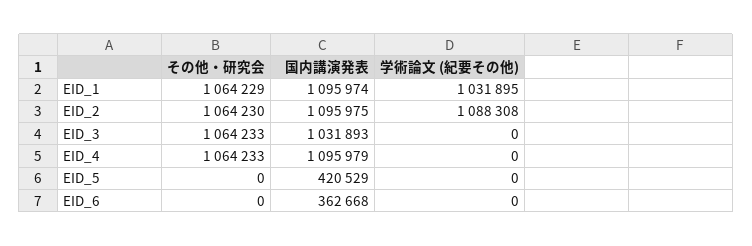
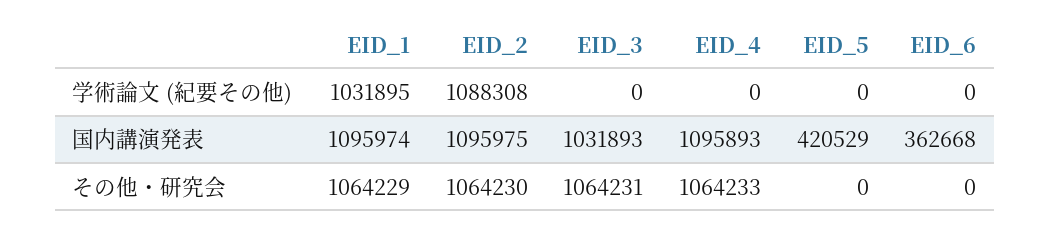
  {
    "その他・研究会": {
      "EID_1": 1064229,
      "EID_2": 1064230,
-     "EID_3": 1064233,
+     "EID_3": 1064231,
      "EID_4": 1064233,
      "EID_5": 0,
      "EID_6": 0
    },
    "国内講演発表": {
      "EID_1": 1095974,
      "EID_2": 1095975,
      "EID_3": 1031893,
-     "EID_4": 1095979,
+     "EID_4": 1095893,
      "EID_5": 420529,
      "EID_6": 362668
    },
    "学術論文 (紀要その他)": {
      "EID_1": 1031895,
      "EID_2": 1088308,
      "EID_3": 0,
      "EID_4": 0,
      "EID_5": 0,
      "EID_6": 0
    }
  }

